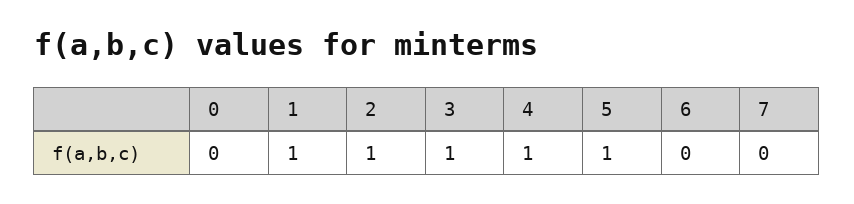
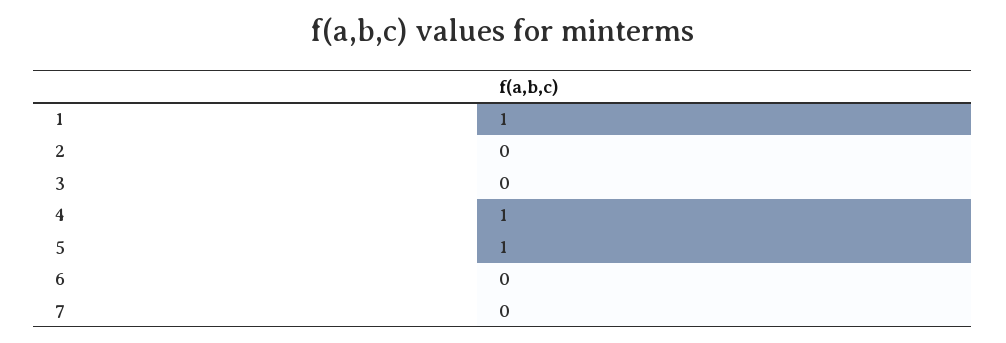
  {
-   "0": 0,
    "1": 1,
-   "2": 1,
+   "2": 0,
-   "3": 1,
+   "3": 0,
    "4": 1,
    "5": 1,
    "6": 0,
    "7": 0
  }

